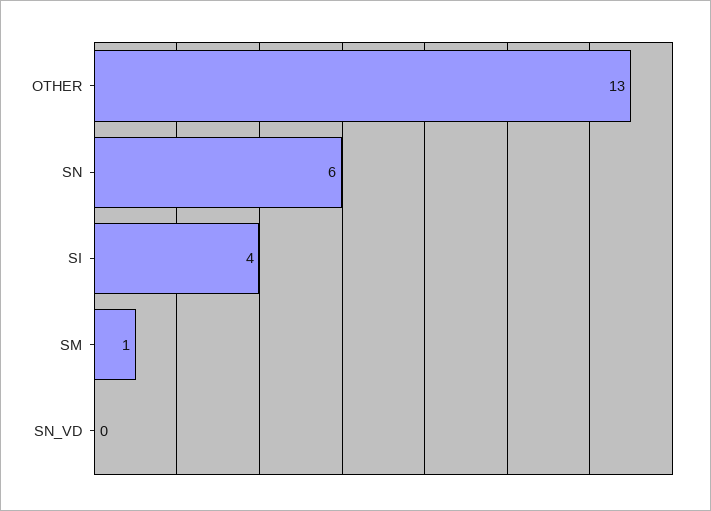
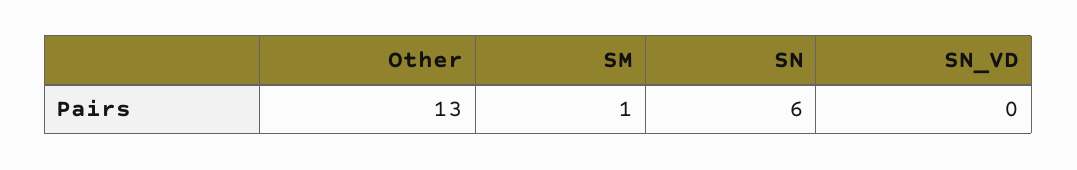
  {
    "OTHER": 13,
    "SN": 6,
-   "SI": 4,
    "SM": 1,
    "SN_VD": 0
  }

